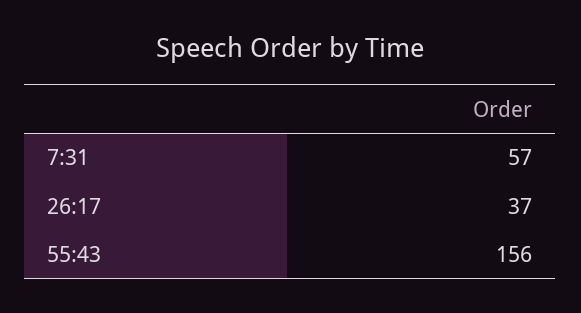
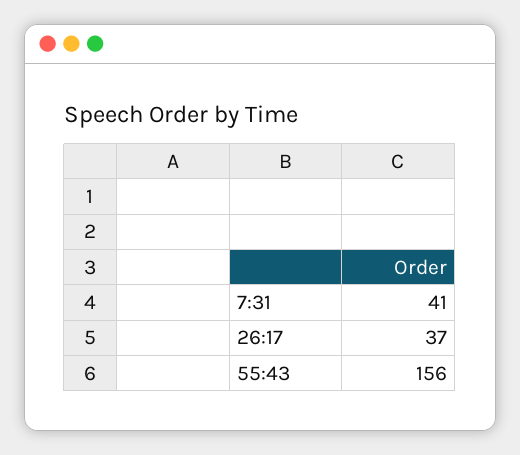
  {
-   "7:31": 57,
+   "7:31": 41,
    "26:17": 37,
    "55:43": 156
  }

